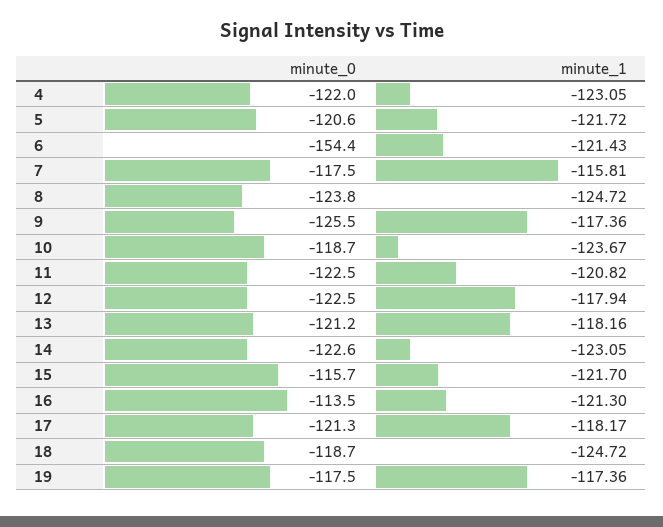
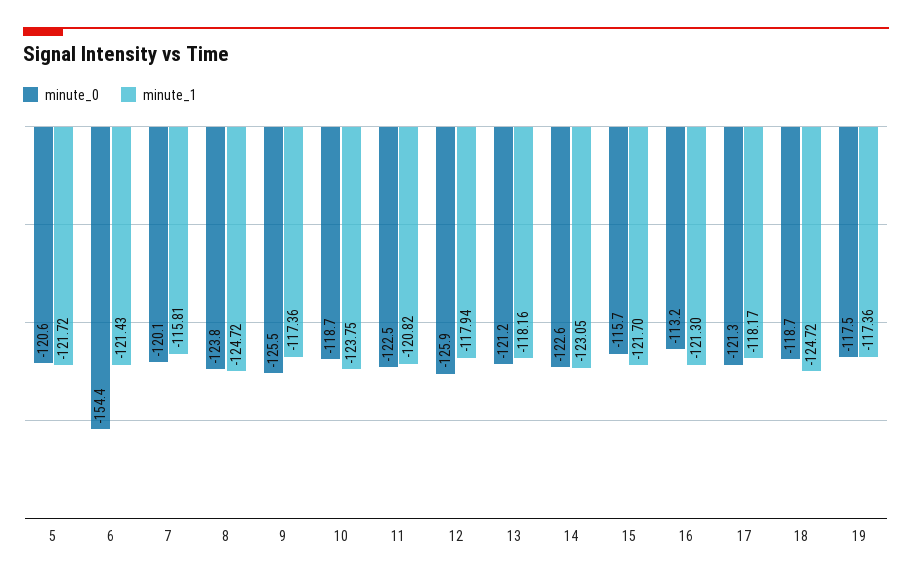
  {
    "minute_0": {
-     "4": -122,
      "5": -120.6,
      "6": -154.4,
-     "7": -117.5,
+     "7": -120.1,
      "8": -123.8,
      "9": -125.5,
      "10": -118.7,
      "11": -122.5,
-     "12": -122.5,
+     "12": -125.9,
      "13": -121.2,
      "14": -122.6,
      "15": -115.7,
-     "16": -113.5,
+     "16": -113.2,
      "17": -121.3,
      "18": -118.7,
      "19": -117.5
    },
    "minute_1": {
-     "4": -123.05,
      "5": -121.72,
      "6": -121.43,
      "7": -115.81,
      "8": -124.72,
      "9": -117.36,
-     "10": -123.67,
+     "10": -123.75,
      "11": -120.82,
      "12": -117.94,
      "13": -118.16,
      "14": -123.05,
      "15": -121.7,
      "16": -121.3,
      "17": -118.17,
      "18": -124.72,
      "19": -117.36
    }
  }

